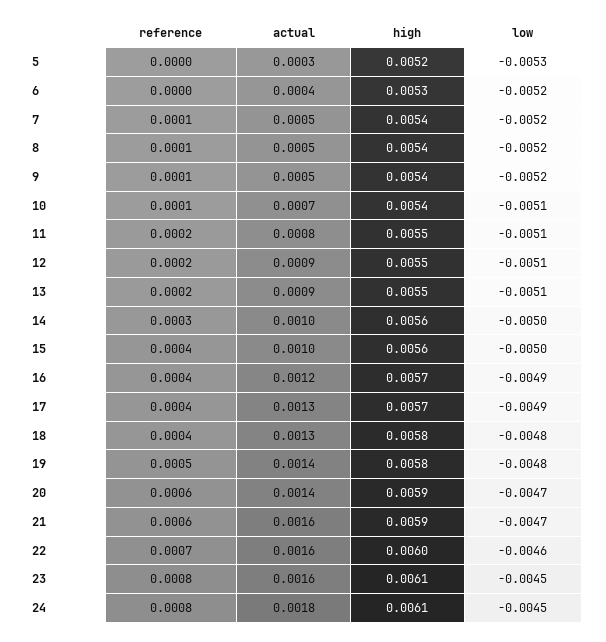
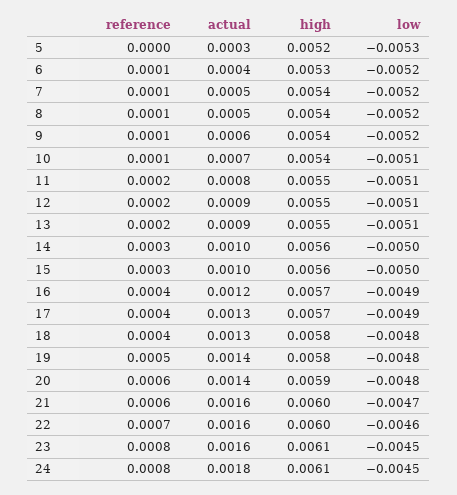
  {
    "reference": {
      "5": 0,
-     "6": 0,
+     "6": 0.0001,
      "7": 0.0001,
      "8": 0.0001,
      "9": 0.0001,
      "10": 0.0001,
      "11": 0.0002,
      "12": 0.0002,
      "13": 0.0002,
      "14": 0.0003,
-     "15": 0.0004,
+     "15": 0.0003,
      "16": 0.0004,
      "17": 0.0004,
      "18": 0.0004,
      "19": 0.0005,
      "20": 0.0006,
      "21": 0.0006,
      "22": 0.0007,
      "23": 0.0008,
      "24": 0.0008
    },
    "actual": {
      "5": 0.0003,
      "6": 0.0004,
      "7": 0.0005,
      "8": 0.0005,
-     "9": 0.0005,
+     "9": 0.0006,
      "10": 0.0007,
      "11": 0.0008,
      "12": 0.0009,
      "13": 0.0009,
      "14": 0.001,
      "15": 0.001,
      "16": 0.0012,
      "17": 0.0013,
      "18": 0.0013,
      "19": 0.0014,
      "20": 0.0014,
      "21": 0.0016,
      "22": 0.0016,
      "23": 0.0016,
      "24": 0.0018
    },
    "high": {
      "5": 0.0052,
      "6": 0.0053,
      "7": 0.0054,
      "8": 0.0054,
      "9": 0.0054,
      "10": 0.0054,
      "11": 0.0055,
      "12": 0.0055,
      "13": 0.0055,
      "14": 0.0056,
      "15": 0.0056,
      "16": 0.0057,
      "17": 0.0057,
      "18": 0.0058,
      "19": 0.0058,
      "20": 0.0059,
-     "21": 0.0059,
+     "21": 0.006,
      "22": 0.006,
      "23": 0.0061,
      "24": 0.0061
    },
    "low": {
      "5": -0.0053,
      "6": -0.0052,
      "7": -0.0052,
      "8": -0.0052,
      "9": -0.0052,
      "10": -0.0051,
      "11": -0.0051,
      "12": -0.0051,
      "13": -0.0051,
      "14": -0.005,
      "15": -0.005,
      "16": -0.0049,
      "17": -0.0049,
      "18": -0.0048,
      "19": -0.0048,
-     "20": -0.0047,
+     "20": -0.0048,
      "21": -0.0047,
      "22": -0.0046,
      "23": -0.0045,
      "24": -0.0045
    }
  }

